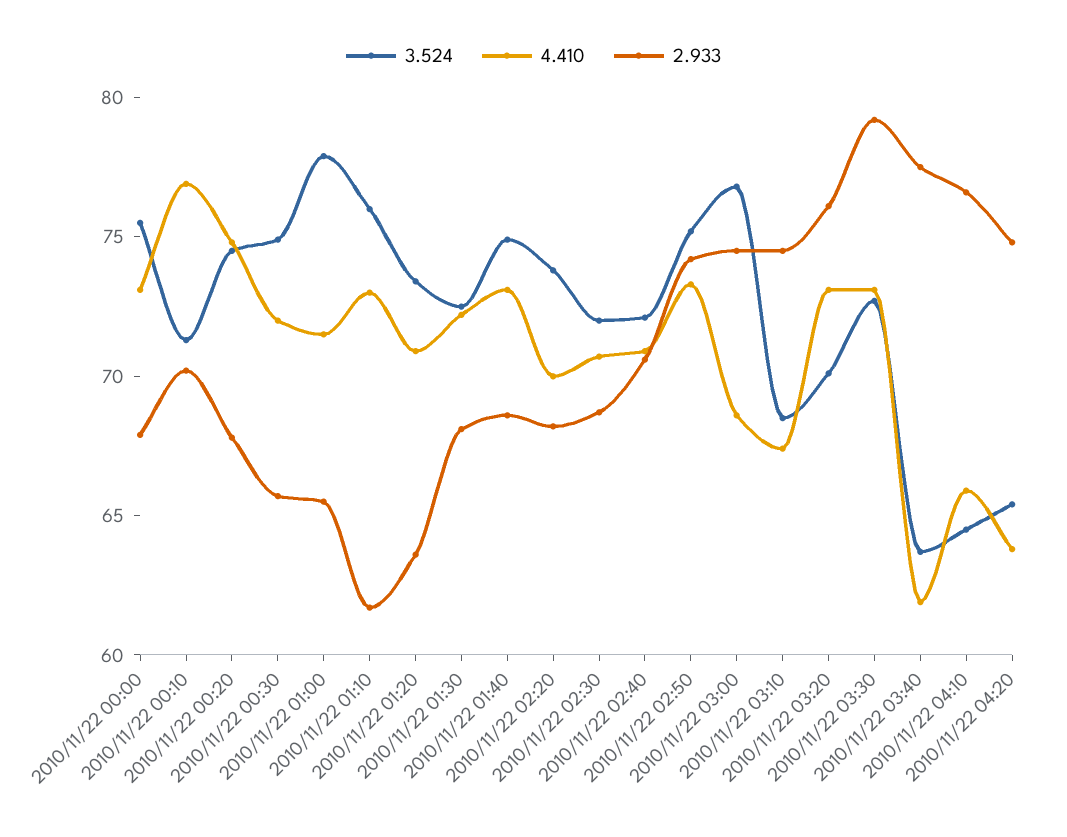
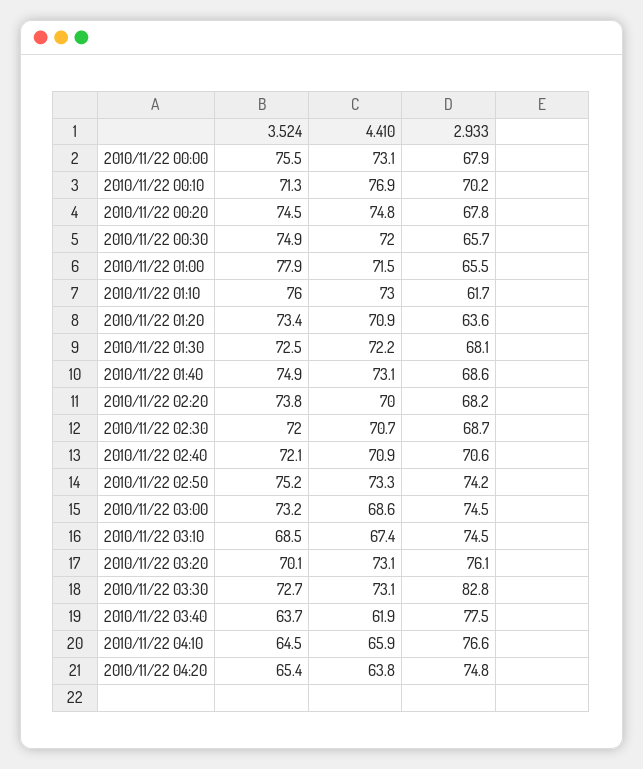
  {
    "3.524": {
      "2010/11/22 00:00": 75.5,
      "2010/11/22 00:10": 71.3,
      "2010/11/22 00:20": 74.5,
      "2010/11/22 00:30": 74.9,
      "2010/11/22 01:00": 77.9,
      "2010/11/22 01:10": 76,
      "2010/11/22 01:20": 73.4,
      "2010/11/22 01:30": 72.5,
      "2010/11/22 01:40": 74.9,
      "2010/11/22 02:20": 73.8,
      "2010/11/22 02:30": 72,
      "2010/11/22 02:40": 72.1,
      "2010/11/22 02:50": 75.2,
-     "2010/11/22 03:00": 77,
+     "2010/11/22 03:00": 73.2,
      "2010/11/22 03:10": 68.5,
      "2010/11/22 03:20": 70.1,
      "2010/11/22 03:30": 72.7,
      "2010/11/22 03:40": 63.7,
      "2010/11/22 04:10": 64.5,
      "2010/11/22 04:20": 65.4
    },
    "4.410": {
      "2010/11/22 00:00": 73.1,
      "2010/11/22 00:10": 76.9,
      "2010/11/22 00:20": 74.8,
      "2010/11/22 00:30": 72,
      "2010/11/22 01:00": 71.5,
      "2010/11/22 01:10": 73,
      "2010/11/22 01:20": 70.9,
      "2010/11/22 01:30": 72.2,
      "2010/11/22 01:40": 73.1,
      "2010/11/22 02:20": 70,
      "2010/11/22 02:30": 70.7,
      "2010/11/22 02:40": 70.9,
      "2010/11/22 02:50": 73.3,
      "2010/11/22 03:00": 68.6,
      "2010/11/22 03:10": 67.4,
      "2010/11/22 03:20": 73.1,
      "2010/11/22 03:30": 73.1,
      "2010/11/22 03:40": 61.9,
      "2010/11/22 04:10": 65.9,
      "2010/11/22 04:20": 63.8
    },
    "2.933": {
      "2010/11/22 00:00": 67.9,
      "2010/11/22 00:10": 70.2,
      "2010/11/22 00:20": 67.8,
      "2010/11/22 00:30": 65.7,
      "2010/11/22 01:00": 65.5,
      "2010/11/22 01:10": 61.7,
      "2010/11/22 01:20": 63.6,
      "2010/11/22 01:30": 68.1,
      "2010/11/22 01:40": 68.6,
      "2010/11/22 02:20": 68.2,
      "2010/11/22 02:30": 68.7,
      "2010/11/22 02:40": 70.6,
      "2010/11/22 02:50": 74.2,
      "2010/11/22 03:00": 74.5,
      "2010/11/22 03:10": 74.5,
      "2010/11/22 03:20": 76.1,
-     "2010/11/22 03:30": 79,
+     "2010/11/22 03:30": 82.8,
      "2010/11/22 03:40": 77.5,
      "2010/11/22 04:10": 76.6,
      "2010/11/22 04:20": 74.8
    }
  }

